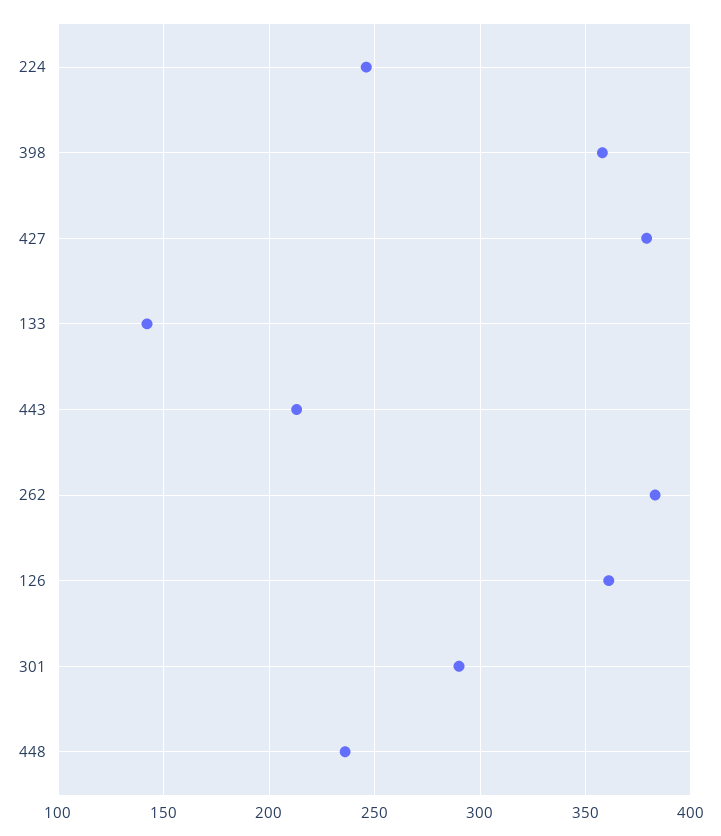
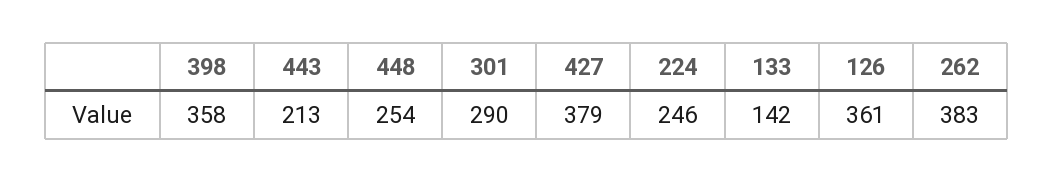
  {
    "224": 246,
    "398": 358,
    "427": 379,
    "133": 142,
    "443": 213,
    "262": 383,
    "126": 361,
    "301": 290,
-   "448": 235
+   "448": 254
  }

